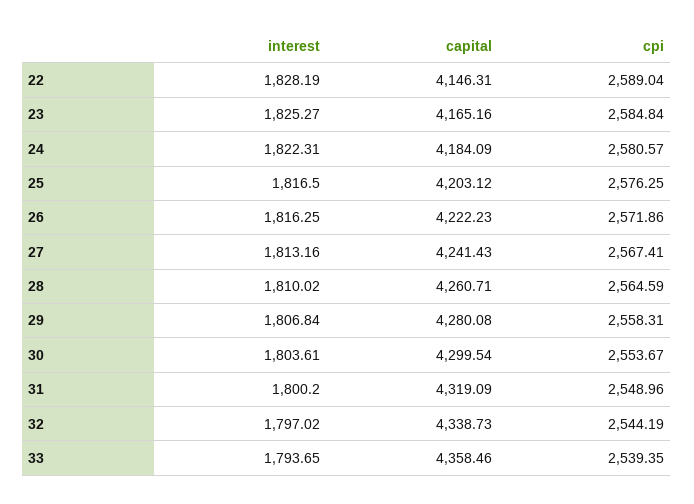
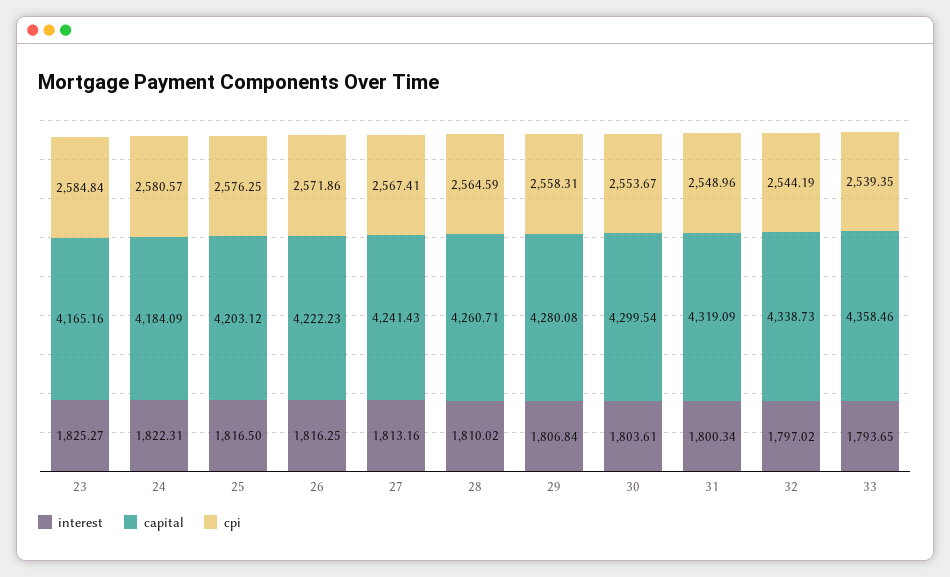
  {
    "interest": {
-     "22": 1828.19,
      "23": 1825.27,
      "24": 1822.31,
      "25": 1816.5,
      "26": 1816.25,
      "27": 1813.16,
      "28": 1810.02,
      "29": 1806.84,
      "30": 1803.61,
-     "31": 1800.2,
+     "31": 1800.34,
      "32": 1797.02,
      "33": 1793.65
    },
    "capital": {
-     "22": 4146.31,
      "23": 4165.16,
      "24": 4184.09,
      "25": 4203.12,
      "26": 4222.23,
      "27": 4241.43,
      "28": 4260.71,
      "29": 4280.08,
      "30": 4299.54,
      "31": 4319.09,
      "32": 4338.73,
      "33": 4358.46
    },
    "cpi": {
-     "22": 2589.04,
      "23": 2584.84,
      "24": 2580.57,
      "25": 2576.25,
      "26": 2571.86,
      "27": 2567.41,
      "28": 2564.59,
      "29": 2558.31,
      "30": 2553.67,
      "31": 2548.96,
      "32": 2544.19,
      "33": 2539.35
    }
  }

